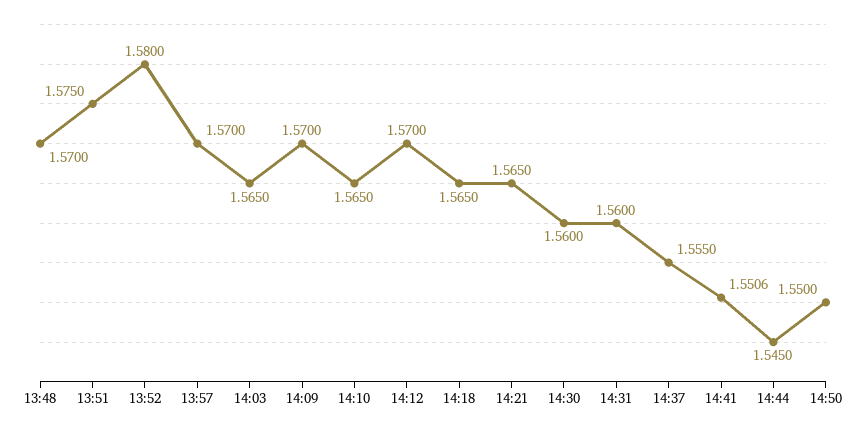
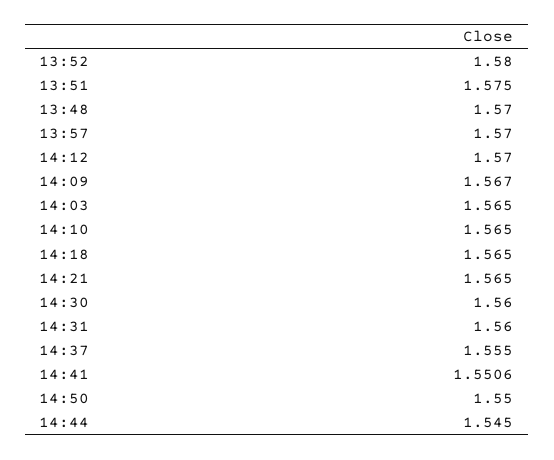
  {
    "13:48": 1.57,
    "13:51": 1.575,
    "13:52": 1.58,
    "13:57": 1.57,
    "14:03": 1.565,
-   "14:09": 1.57,
+   "14:09": 1.567,
    "14:10": 1.565,
    "14:12": 1.57,
    "14:18": 1.565,
    "14:21": 1.565,
    "14:30": 1.56,
    "14:31": 1.56,
    "14:37": 1.555,
    "14:41": 1.5506,
    "14:44": 1.545,
    "14:50": 1.55
  }

